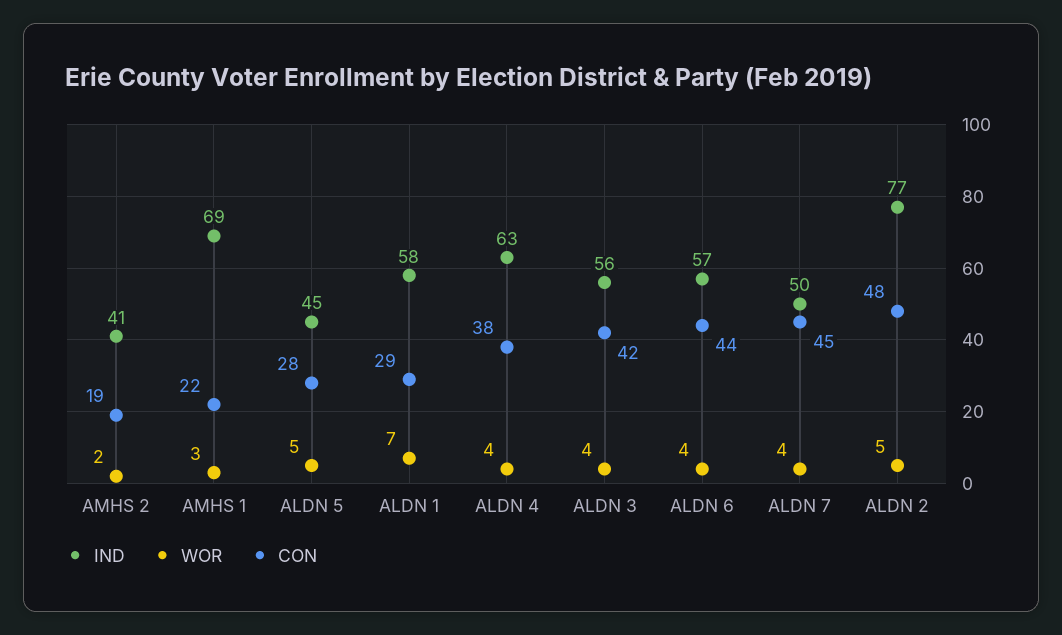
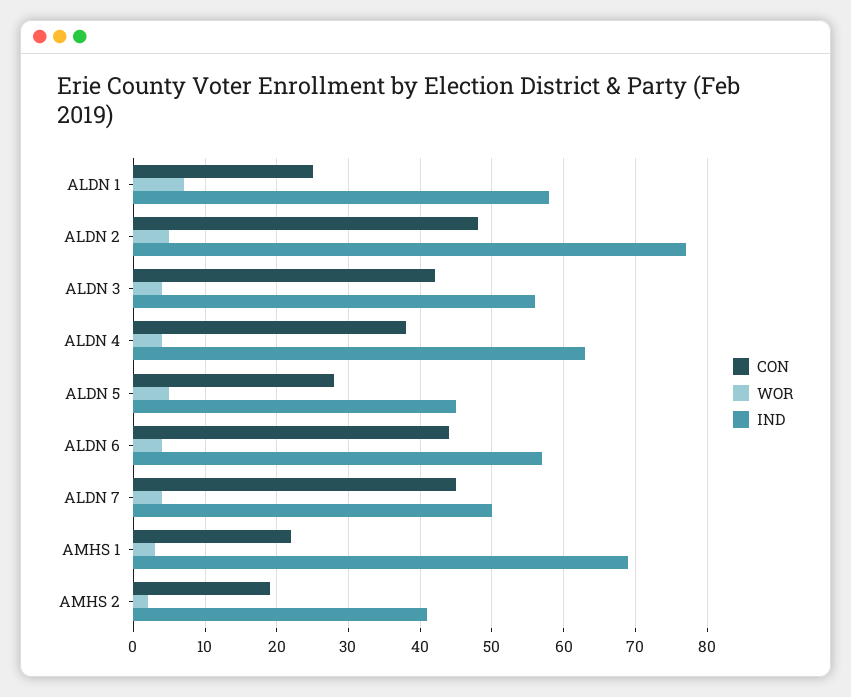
  {
    "IND": {
      "AMHS 2": 41,
      "AMHS 1": 69,
      "ALDN 5": 45,
      "ALDN 1": 58,
      "ALDN 4": 63,
      "ALDN 3": 56,
      "ALDN 6": 57,
      "ALDN 7": 50,
      "ALDN 2": 77
    },
    "WOR": {
      "AMHS 2": 2,
      "AMHS 1": 3,
      "ALDN 5": 5,
      "ALDN 1": 7,
      "ALDN 4": 4,
      "ALDN 3": 4,
      "ALDN 6": 4,
      "ALDN 7": 4,
      "ALDN 2": 5
    },
    "CON": {
      "AMHS 2": 19,
      "AMHS 1": 22,
      "ALDN 5": 28,
-     "ALDN 1": 29,
+     "ALDN 1": 25,
      "ALDN 4": 38,
      "ALDN 3": 42,
      "ALDN 6": 44,
      "ALDN 7": 45,
      "ALDN 2": 48
    }
  }

